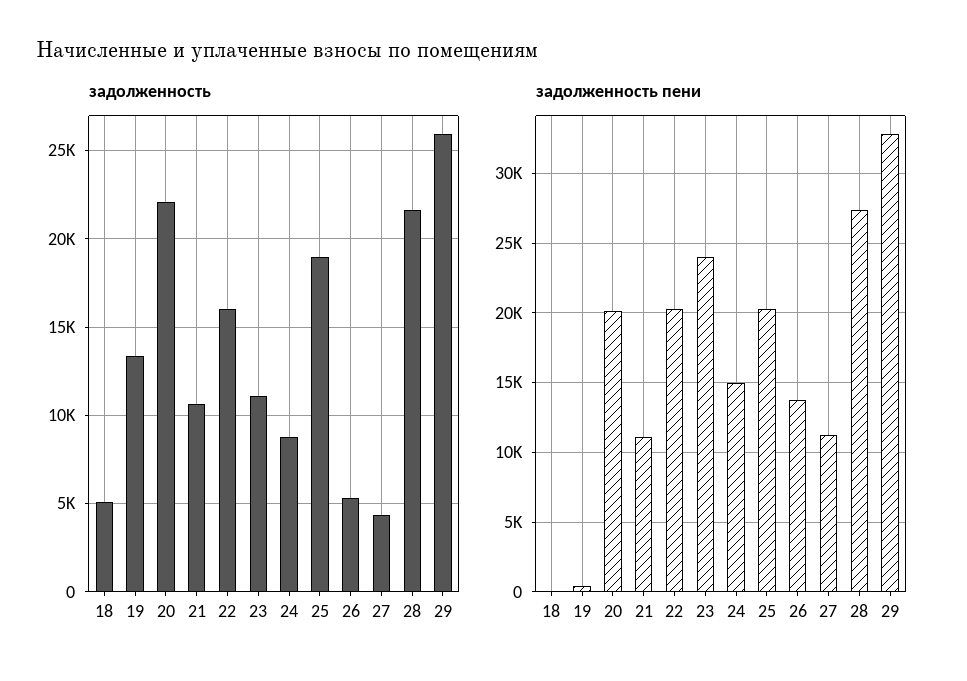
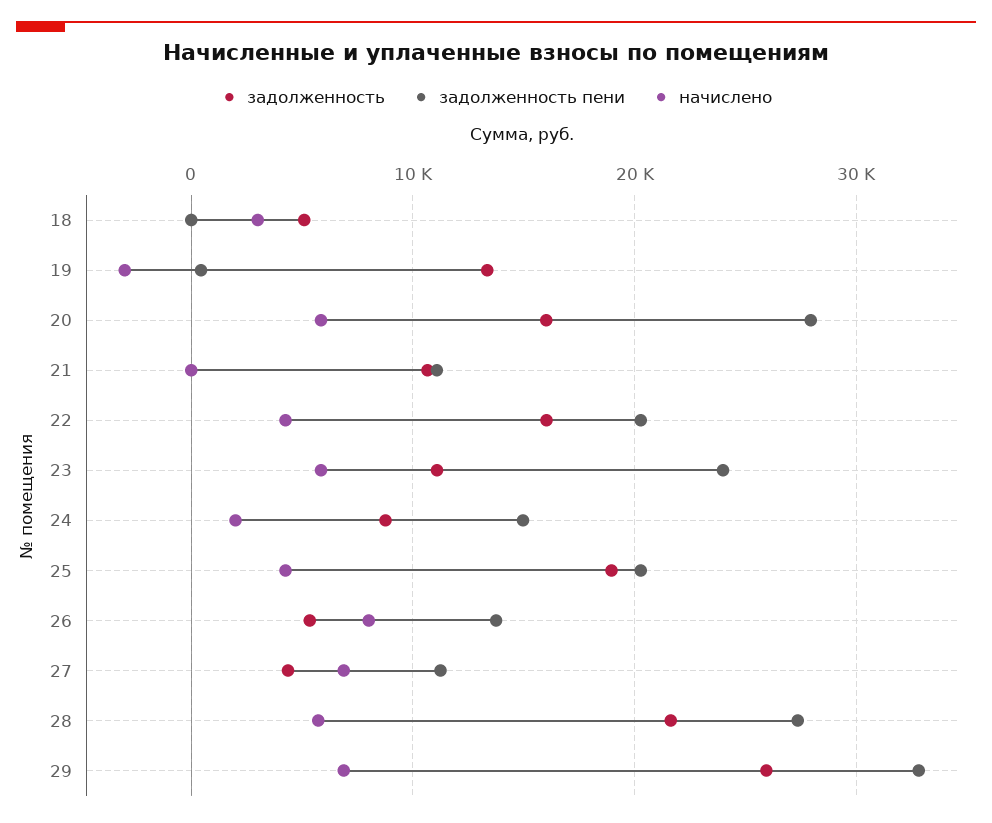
  {
    "задолженность": {
      "18": 5000,
      "19": 13500,
-     "20": 22000,
+     "20": 16000,
      "21": 10500,
      "22": 16000,
      "23": 11000,
      "24": 9000,
      "25": 19000,
      "26": 5500,
      "27": 4500,
      "28": 21500,
      "29": 26000
    },
    "задолженность пени": {
      "18": 0,
      "19": 500,
-     "20": 20000,
+     "20": 28000,
      "21": 11000,
      "22": 20500,
      "23": 24000,
      "24": 15000,
      "25": 20500,
      "26": 13500,
      "27": 11000,
      "28": 27500,
      "29": 33000
-   }
+   },
+   "начислено": {
+     "18": 3000,
+     "19": -3000,
+     "20": 6000,
+     "21": 0,
+     "22": 4000,
+     "23": 6000,
+     "24": 2000,
+     "25": 4000,
+     "26": 8000,
+     "27": 7000,
+     "28": 6000,
+     "29": 7000
+   }
  }

